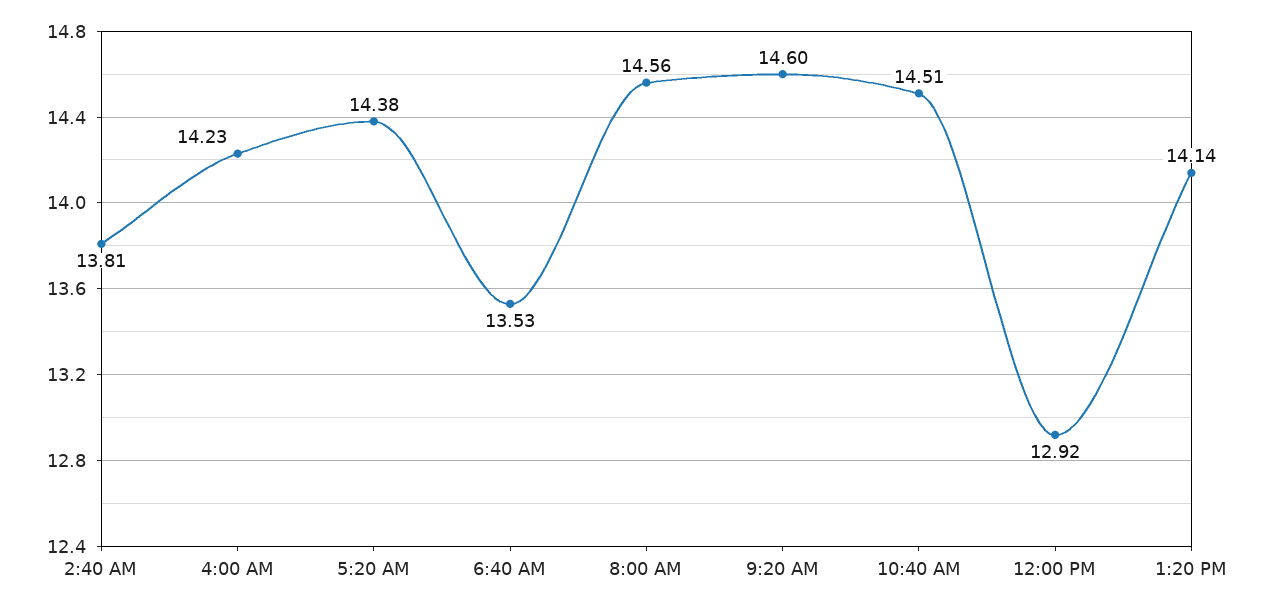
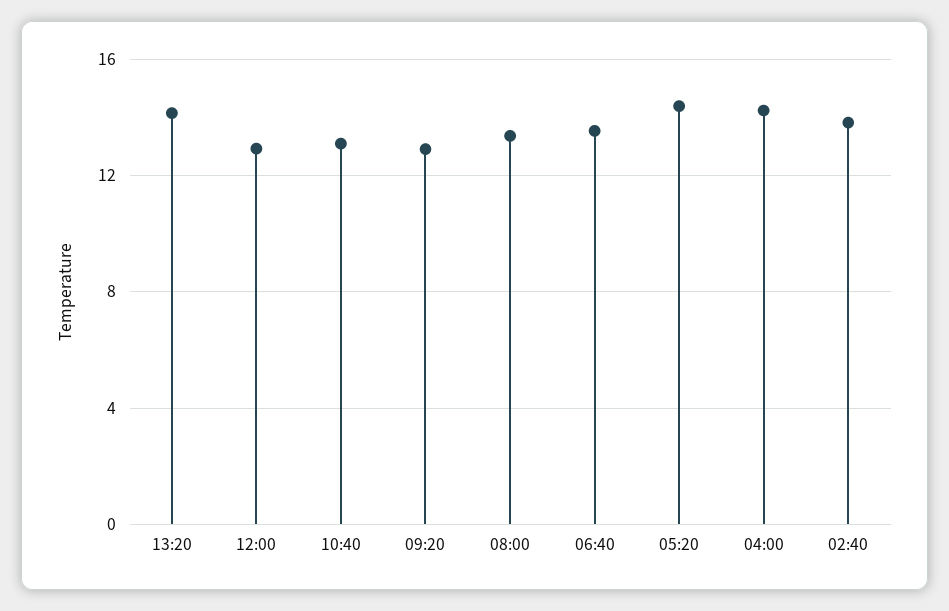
  {
    "2:40 AM": 13.81,
    "4:00 AM": 14.23,
    "5:20 AM": 14.38,
    "6:40 AM": 13.53,
-   "8:00 AM": 14.56,
+   "8:00 AM": 13.5,
-   "9:20 AM": 14.6,
+   "9:20 AM": 13,
-   "10:40 AM": 14.51,
+   "10:40 AM": 13,
    "12:00 PM": 12.92,
    "1:20 PM": 14.14
  }

